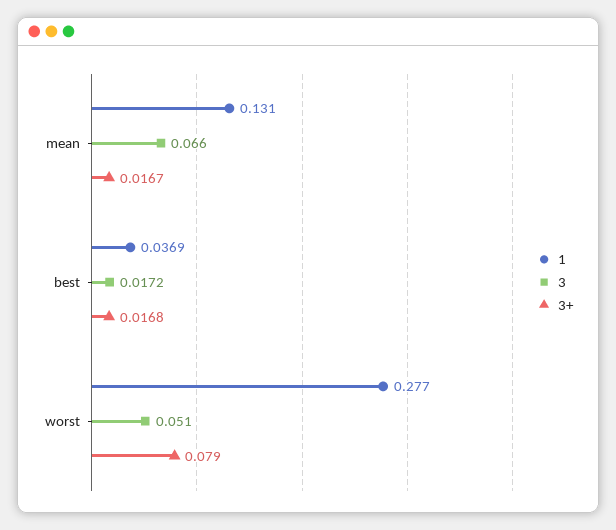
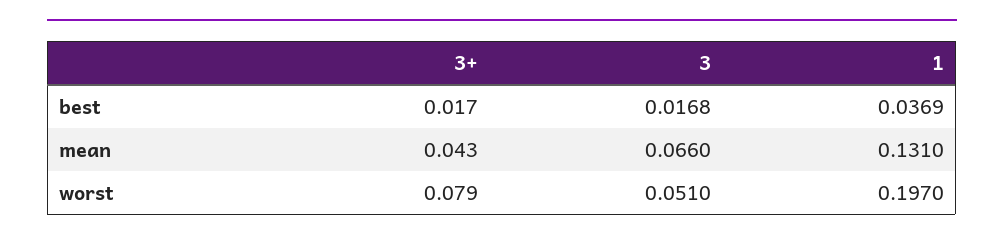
  {
    "1": {
      "mean": 0.131,
      "best": 0.0369,
-     "worst": 0.277
+     "worst": 0.197
    },
    "3": {
      "mean": 0.066,
-     "best": 0.0172,
+     "best": 0.0168,
      "worst": 0.051
    },
    "3+": {
-     "mean": 0.0167,
+     "mean": 0.043,
-     "best": 0.0168,
+     "best": 0.017,
      "worst": 0.079
    }
  }

